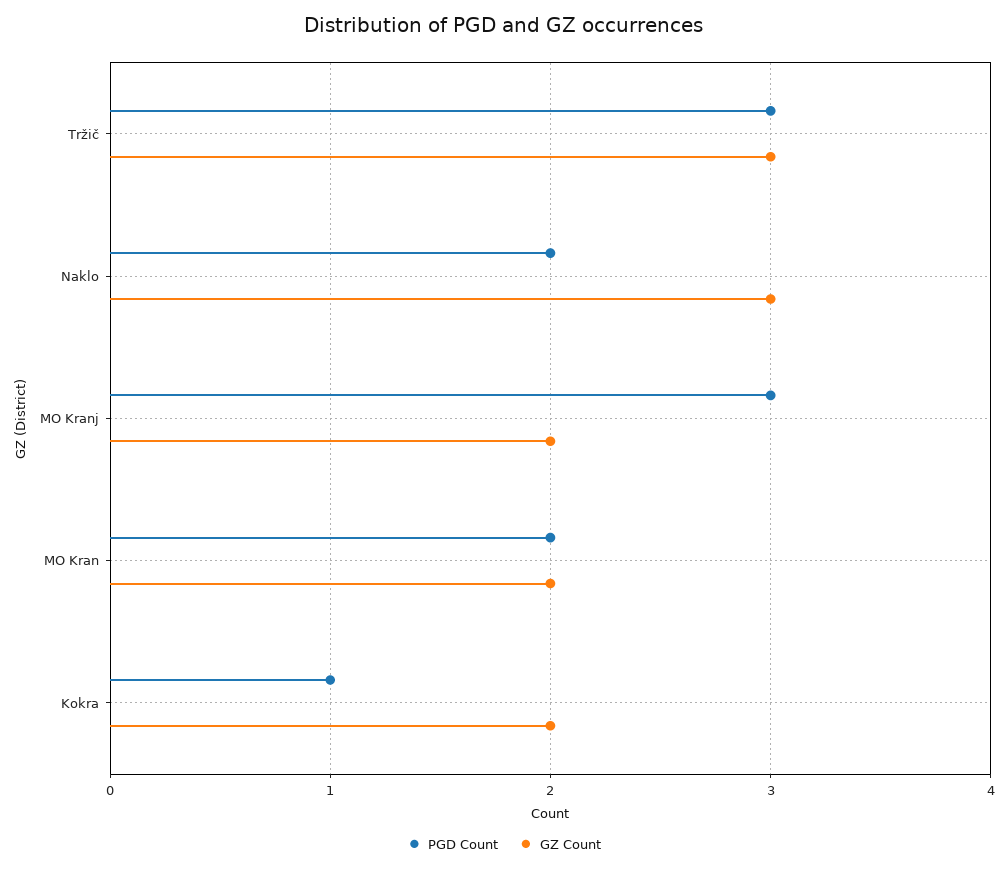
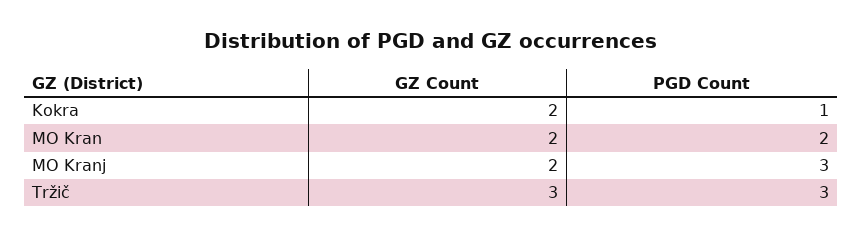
  {
    "PGD Count": {
      "Tržič": 3,
-     "Naklo": 2,
      "MO Kranj": 3,
      "MO Kran": 2,
      "Kokra": 1
    },
    "GZ Count": {
      "Tržič": 3,
-     "Naklo": 3,
      "MO Kranj": 2,
      "MO Kran": 2,
      "Kokra": 2
    }
  }

